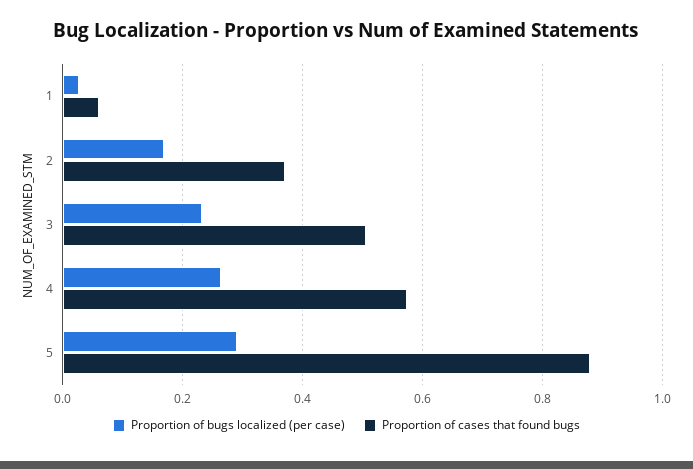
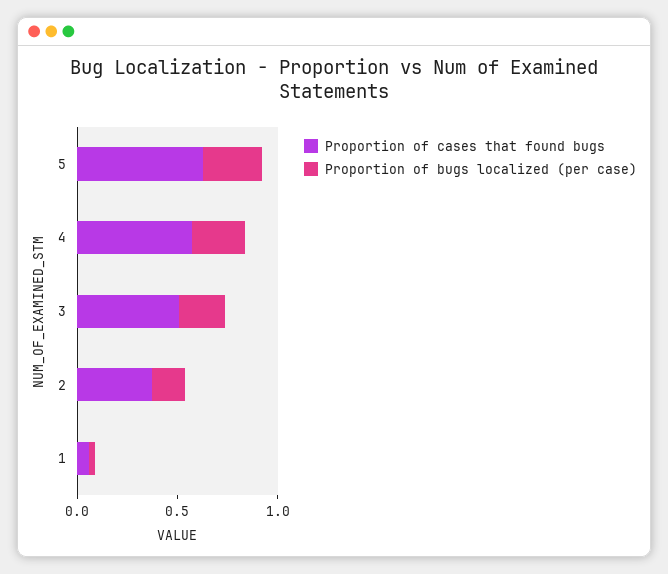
  {
    "Proportion of bugs localized (per case)": {
      "1": 0.02,
      "2": 0.16,
      "3": 0.24,
      "4": 0.26,
      "5": 0.3
    },
    "Proportion of cases that found bugs": {
      "1": 0.06,
      "2": 0.38,
      "3": 0.5,
      "4": 0.58,
-     "5": 0.88
+     "5": 0.6
    }
  }

